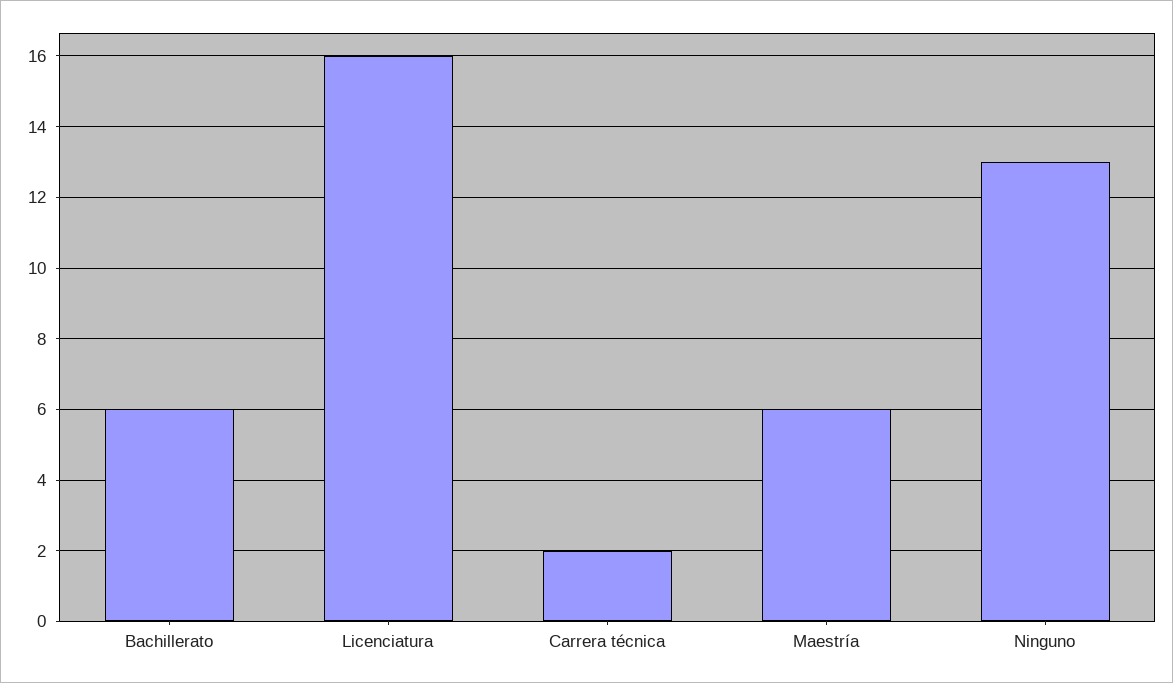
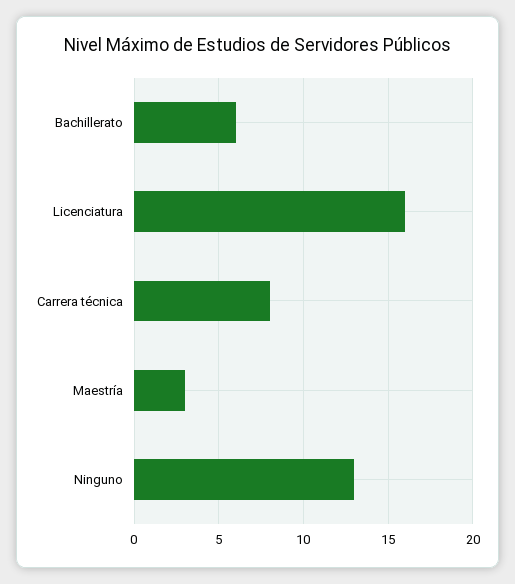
  {
    "Bachillerato": 6,
    "Licenciatura": 16,
-   "Carrera técnica": 2,
+   "Carrera técnica": 8,
-   "Maestría": 6,
+   "Maestría": 3,
    "Ninguno": 13
  }

